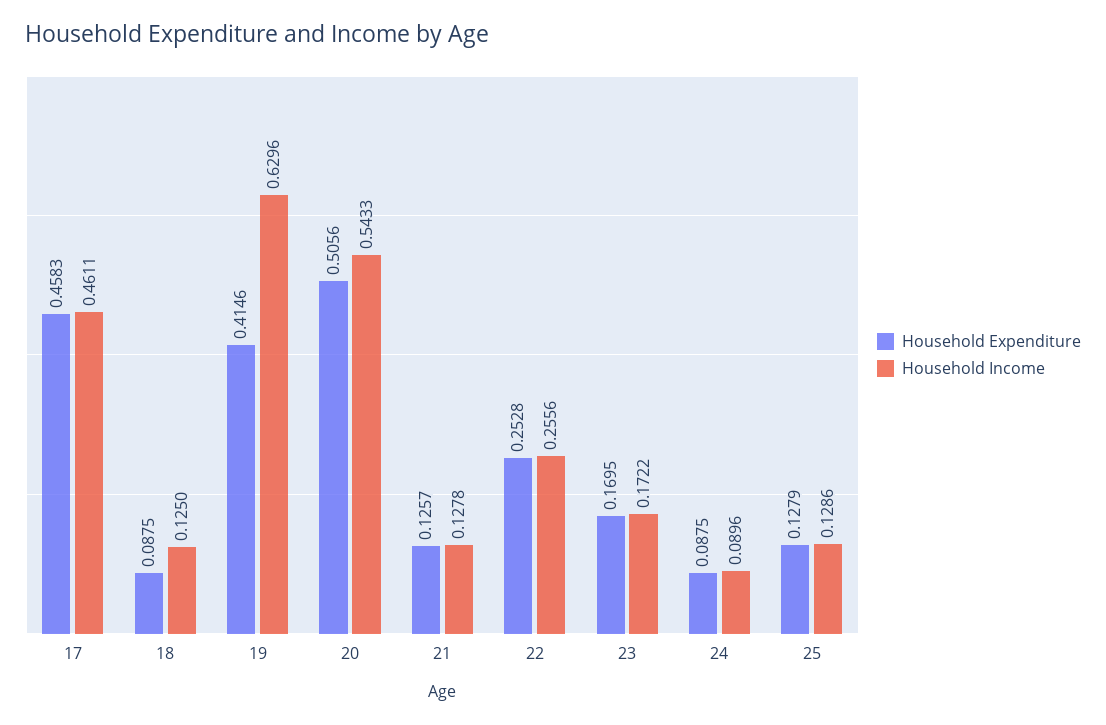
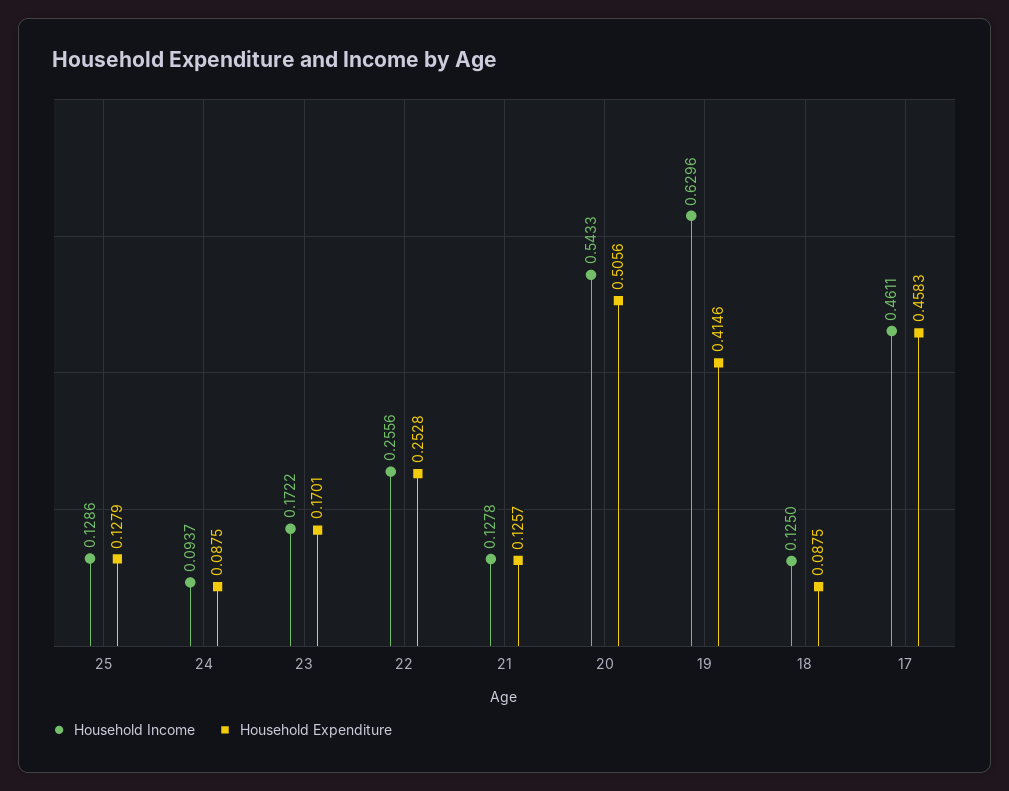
  {
    "Household Expenditure": {
      "17": 0.4583,
      "18": 0.0875,
      "19": 0.4146,
      "20": 0.5056,
      "21": 0.1257,
      "22": 0.2528,
-     "23": 0.1695,
+     "23": 0.1701,
      "24": 0.0875,
      "25": 0.1279
    },
    "Household Income": {
      "17": 0.4611,
      "18": 0.125,
      "19": 0.6296,
      "20": 0.5433,
      "21": 0.1278,
      "22": 0.2556,
      "23": 0.1722,
-     "24": 0.0896,
+     "24": 0.0937,
      "25": 0.1286
    }
  }

